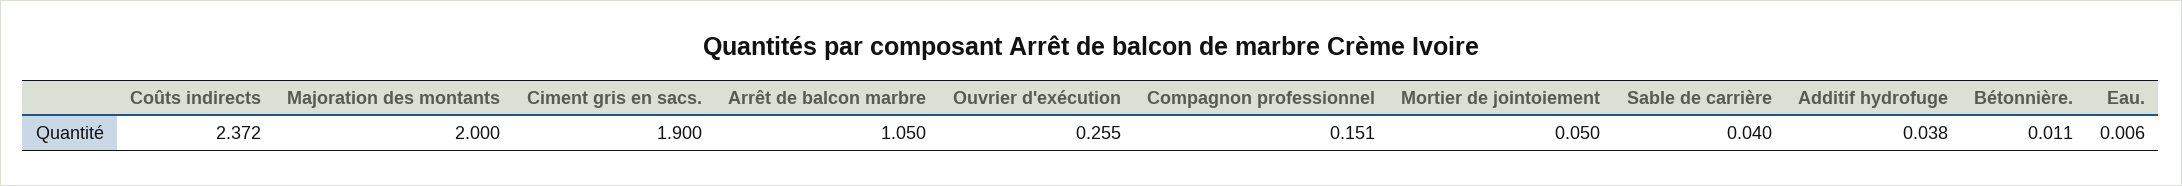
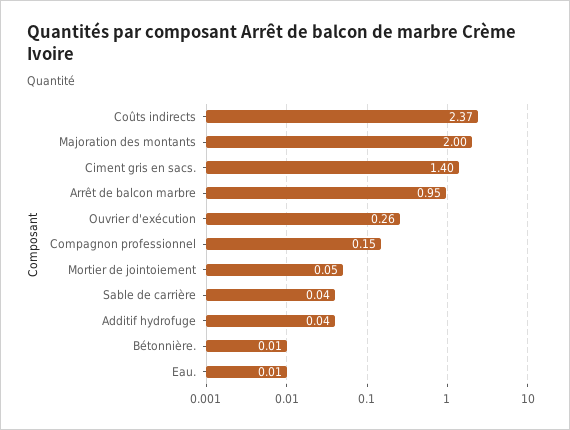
  {
    "Coûts indirects": 2.372,
    "Majoration des montants": 2,
-   "Ciment gris en sacs.": 1.9,
+   "Ciment gris en sacs.": 1.4,
-   "Arrêt de balcon marbre": 1.05,
+   "Arrêt de balcon marbre": 0.95,
    "Ouvrier d'exécution": 0.255,
    "Compagnon professionnel": 0.151,
    "Mortier de jointoiement": 0.05,
    "Sable de carrière": 0.04,
    "Additif hydrofuge": 0.038,
    "Bétonnière.": 0.011,
    "Eau.": 0.006
  }

